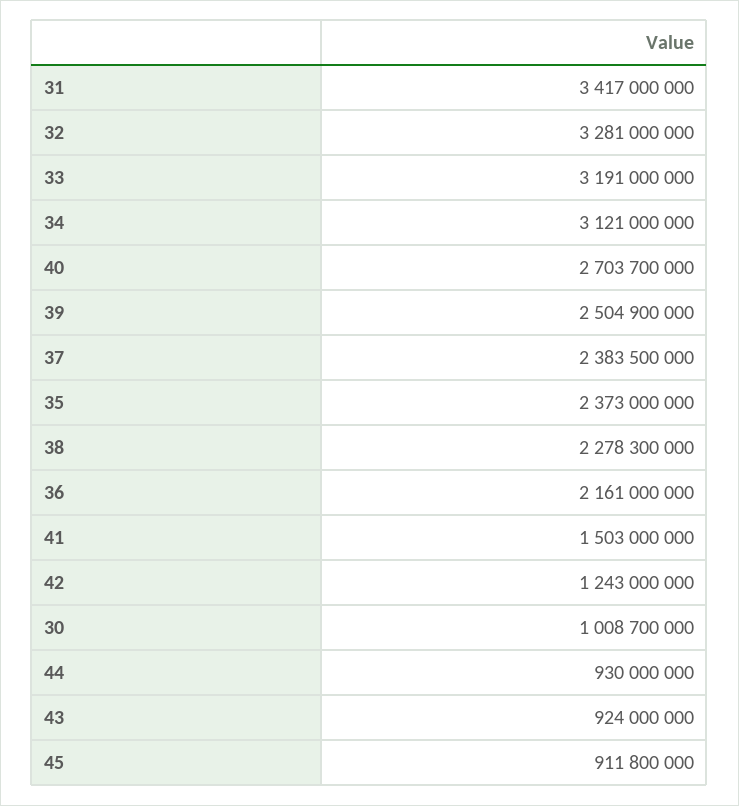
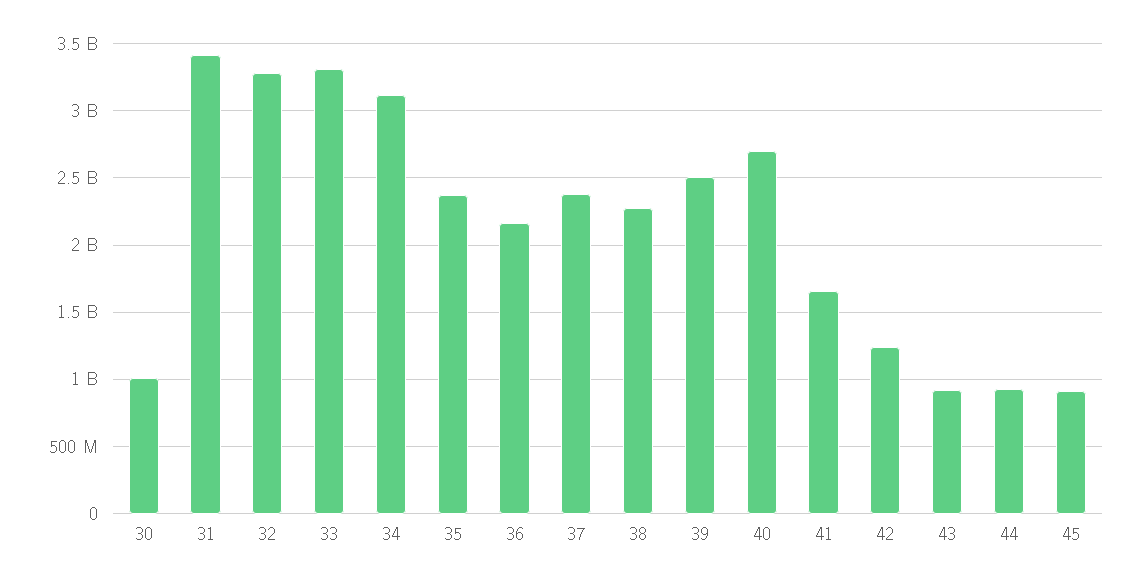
  {
    "31": 3417000000,
    "32": 3281000000,
-   "33": 3191000000,
+   "33": 3300000000,
    "34": 3121000000,
    "40": 2703700000,
    "39": 2504900000,
    "37": 2383500000,
    "35": 2373000000,
    "38": 2278300000,
    "36": 2161000000,
-   "41": 1503000000,
+   "41": 1650000000,
    "42": 1243000000,
    "30": 1008700000,
    "44": 930000000,
    "43": 924000000,
    "45": 911800000
  }

